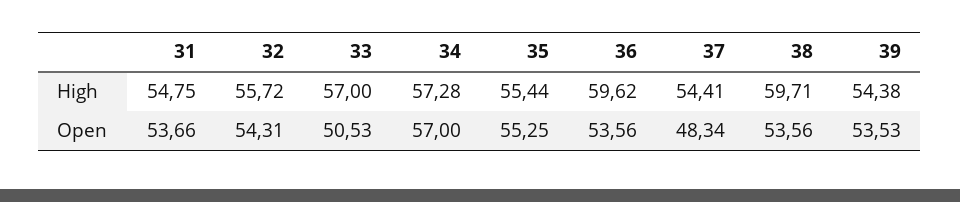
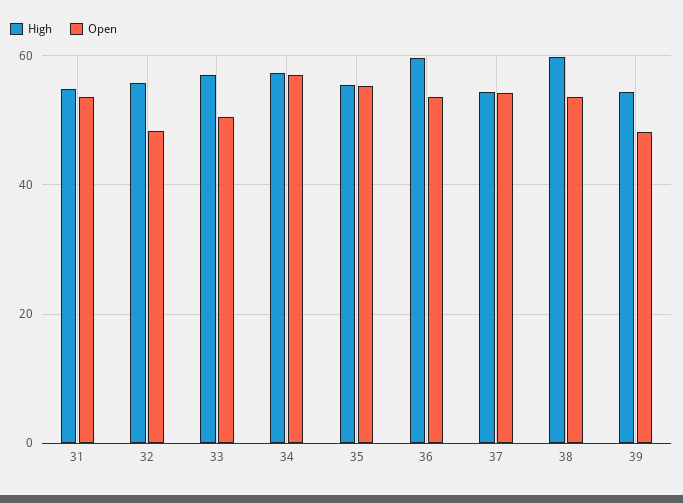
  {
    "High": {
      "31": 54.75,
      "32": 55.72,
      "33": 57,
      "34": 57.28,
      "35": 55.44,
      "36": 59.62,
      "37": 54.41,
      "38": 59.71,
      "39": 54.38
    },
    "Open": {
      "31": 53.66,
-     "32": 54.31,
+     "32": 48,
      "33": 50.53,
      "34": 57,
      "35": 55.25,
      "36": 53.56,
-     "37": 48.34,
+     "37": 54,
      "38": 53.56,
-     "39": 53.53
+     "39": 48
    }
  }

